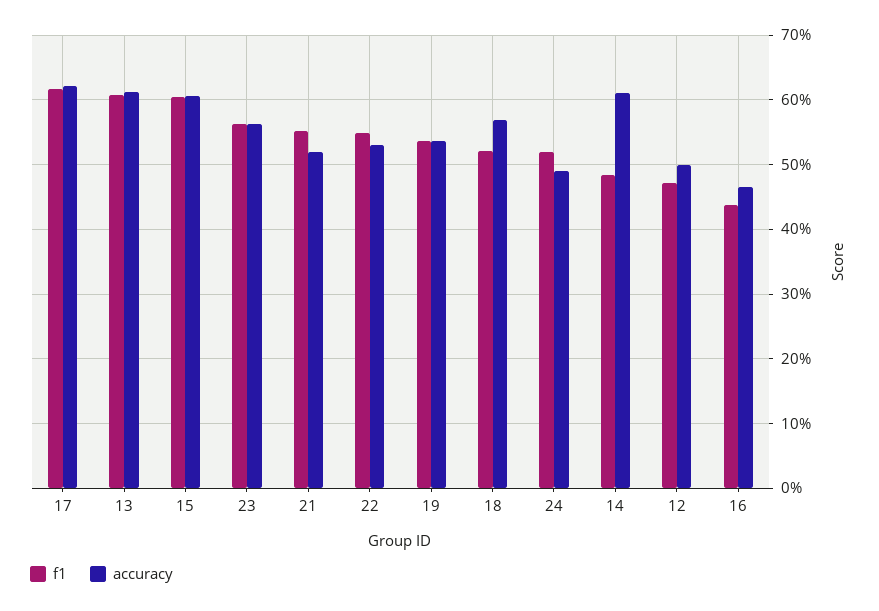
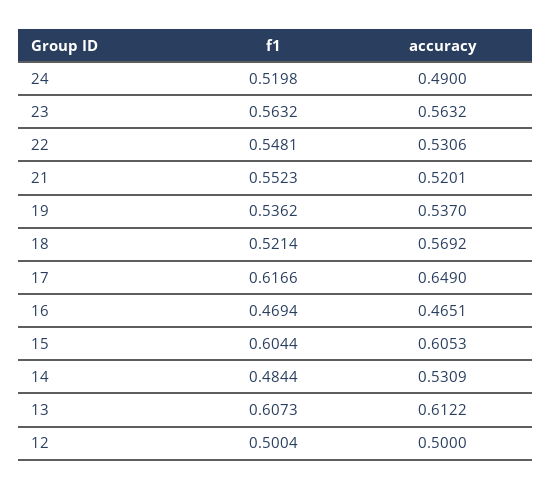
  {
    "f1": {
      "17": 0.6166,
      "13": 0.6073,
      "15": 0.6044,
      "23": 0.5632,
      "21": 0.5523,
      "22": 0.5481,
      "19": 0.5362,
      "18": 0.5214,
      "24": 0.5198,
      "14": 0.4844,
-     "12": 0.47,
+     "12": 0.5004,
-     "16": 0.44
+     "16": 0.4694
    },
    "accuracy": {
-     "17": 0.62,
+     "17": 0.649,
      "13": 0.6122,
      "15": 0.6053,
      "23": 0.5632,
      "21": 0.5201,
      "22": 0.5306,
      "19": 0.537,
      "18": 0.5692,
      "24": 0.49,
-     "14": 0.61,
+     "14": 0.5309,
      "12": 0.5,
      "16": 0.4651
    }
  }

